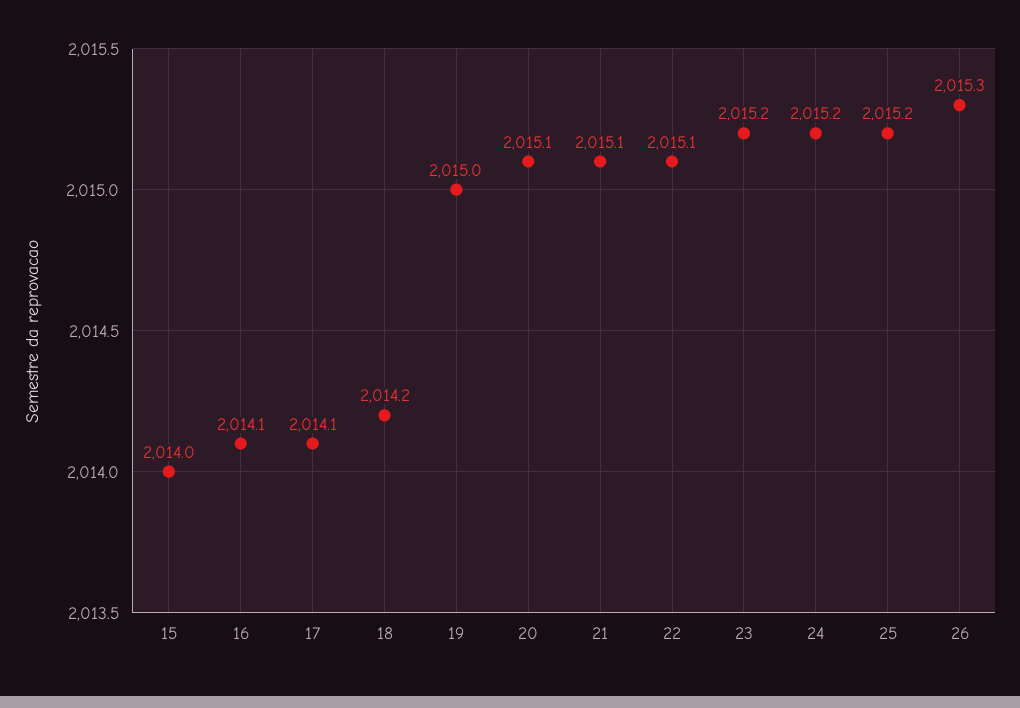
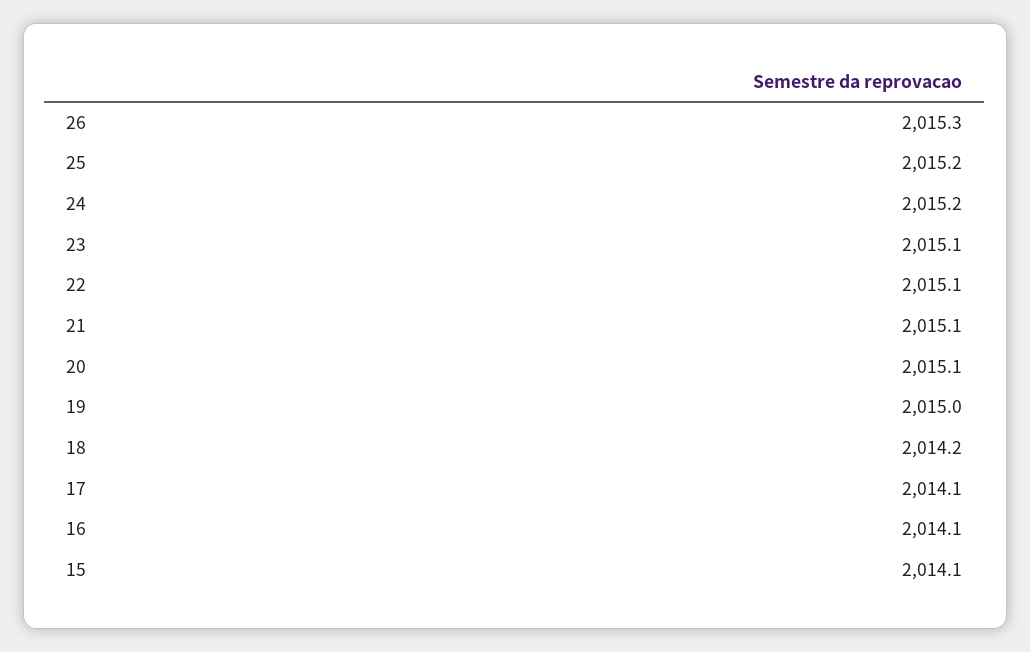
  {
-   "15": 2014,
+   "15": 2014.1,
    "16": 2014.1,
    "17": 2014.1,
    "18": 2014.2,
    "19": 2015,
    "20": 2015.1,
    "21": 2015.1,
    "22": 2015.1,
-   "23": 2015.2,
+   "23": 2015.1,
    "24": 2015.2,
    "25": 2015.2,
    "26": 2015.3
  }

